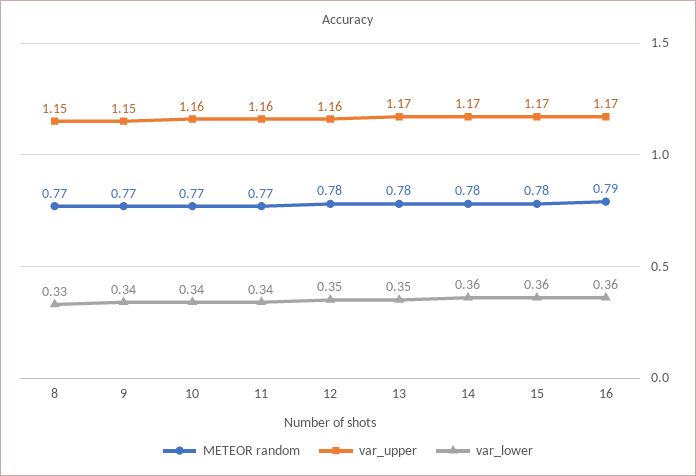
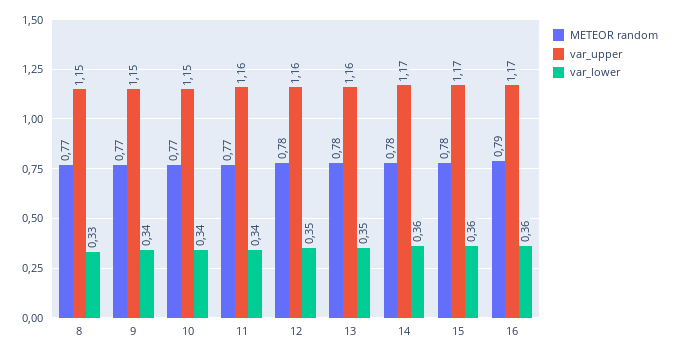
  {
    "METEOR random": {
      "8": 0.77,
      "9": 0.77,
      "10": 0.77,
      "11": 0.77,
      "12": 0.78,
      "13": 0.78,
      "14": 0.78,
      "15": 0.78,
      "16": 0.79
    },
    "var_upper": {
      "8": 1.15,
      "9": 1.15,
-     "10": 1.16,
+     "10": 1.15,
      "11": 1.16,
      "12": 1.16,
-     "13": 1.17,
+     "13": 1.16,
      "14": 1.17,
      "15": 1.17,
      "16": 1.17
    },
    "var_lower": {
      "8": 0.33,
      "9": 0.34,
      "10": 0.34,
      "11": 0.34,
      "12": 0.35,
      "13": 0.35,
      "14": 0.36,
      "15": 0.36,
      "16": 0.36
    }
  }

